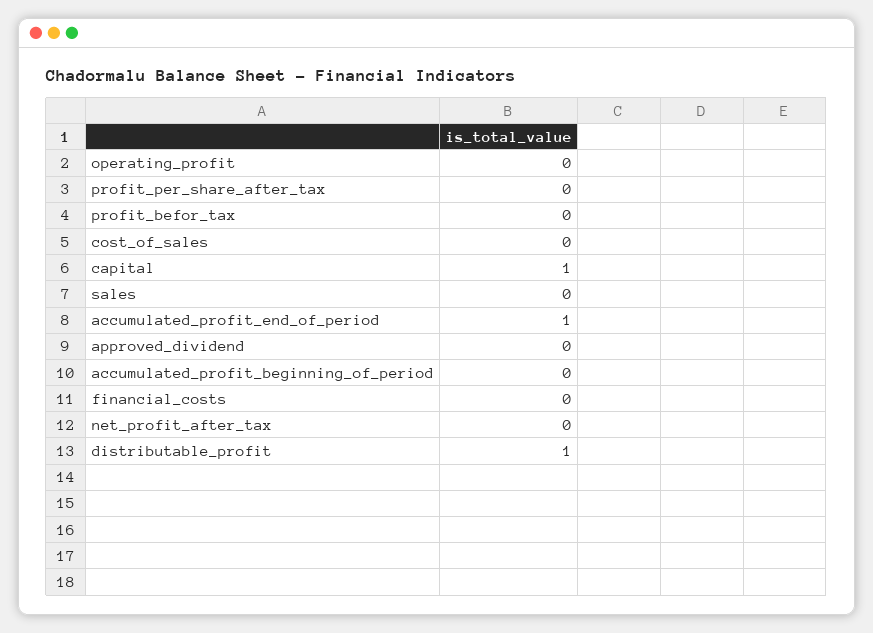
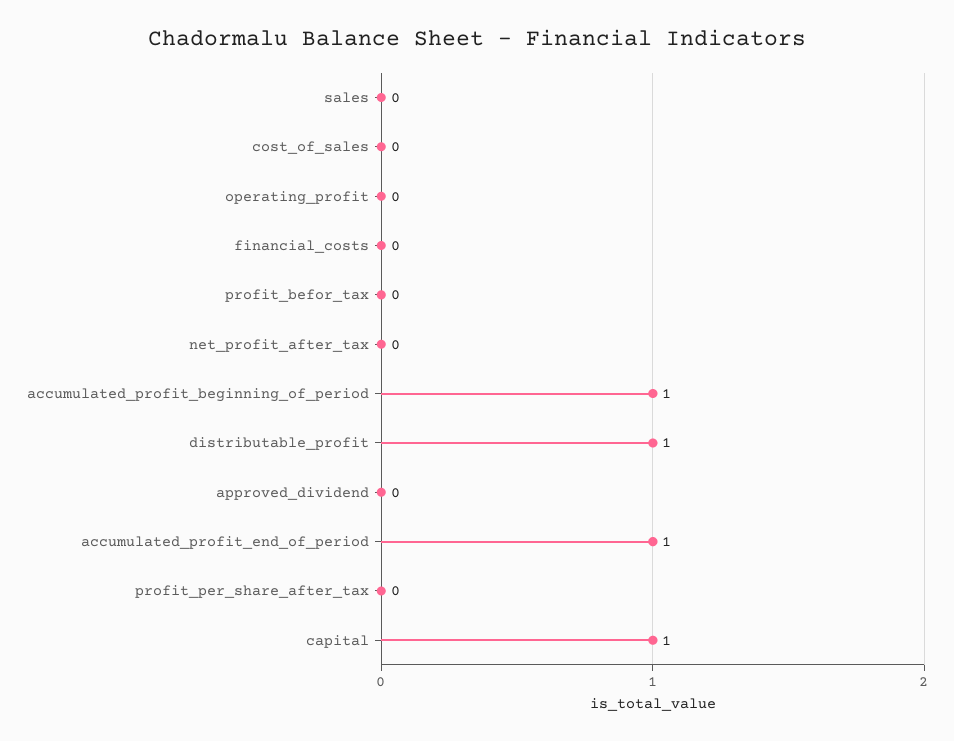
  {
    "operating_profit": 0,
    "profit_per_share_after_tax": 0,
    "profit_befor_tax": 0,
    "cost_of_sales": 0,
    "capital": 1,
    "sales": 0,
    "accumulated_profit_end_of_period": 1,
    "approved_dividend": 0,
-   "accumulated_profit_beginning_of_period": 0,
+   "accumulated_profit_beginning_of_period": 1,
    "financial_costs": 0,
    "net_profit_after_tax": 0,
    "distributable_profit": 1
  }

